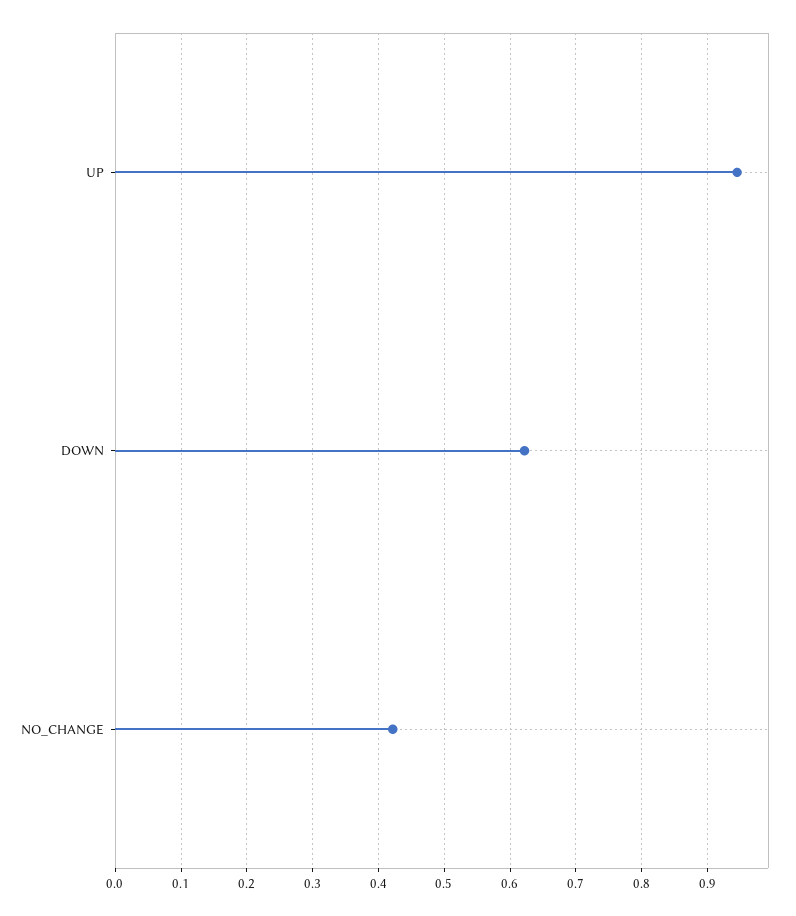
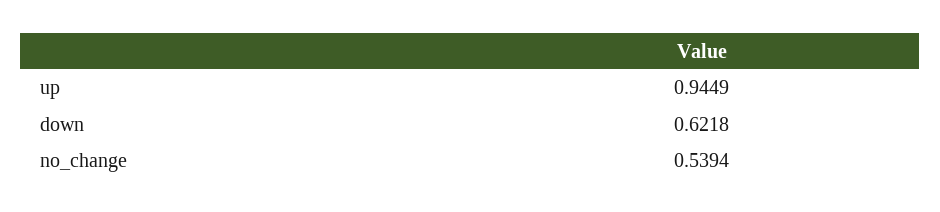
  {
    "UP": 0.9449,
    "DOWN": 0.6218,
-   "NO_CHANGE": 0.42
+   "NO_CHANGE": 0.5394
  }

